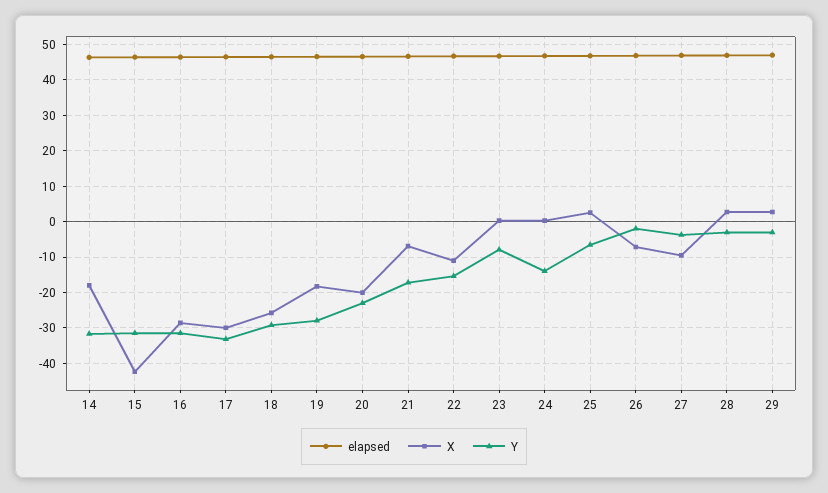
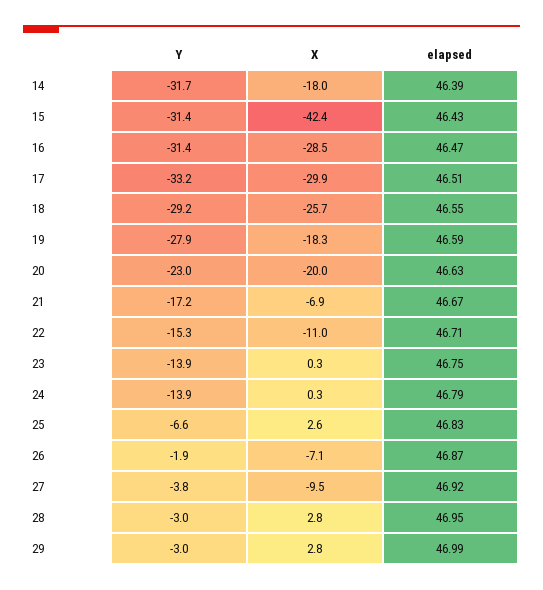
  {
    "elapsed": {
      "14": 46.39,
      "15": 46.43,
      "16": 46.47,
      "17": 46.51,
      "18": 46.55,
      "19": 46.59,
      "20": 46.63,
      "21": 46.67,
      "22": 46.71,
      "23": 46.75,
      "24": 46.79,
      "25": 46.83,
      "26": 46.87,
      "27": 46.92,
      "28": 46.95,
      "29": 46.99
    },
    "X": {
      "14": -18,
      "15": -42.4,
      "16": -28.5,
      "17": -29.9,
      "18": -25.7,
      "19": -18.3,
      "20": -20,
      "21": -6.9,
      "22": -11,
      "23": 0.3,
      "24": 0.3,
      "25": 2.6,
      "26": -7.1,
      "27": -9.5,
      "28": 2.8,
      "29": 2.8
    },
    "Y": {
      "14": -31.7,
      "15": -31.4,
      "16": -31.4,
      "17": -33.2,
      "18": -29.2,
      "19": -27.9,
      "20": -23,
      "21": -17.2,
      "22": -15.3,
-     "23": -8,
+     "23": -13.9,
      "24": -13.9,
      "25": -6.6,
      "26": -1.9,
      "27": -3.8,
      "28": -3,
      "29": -3
    }
  }

